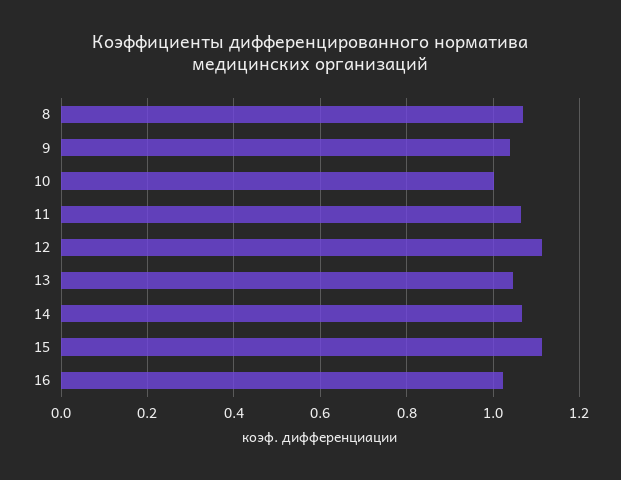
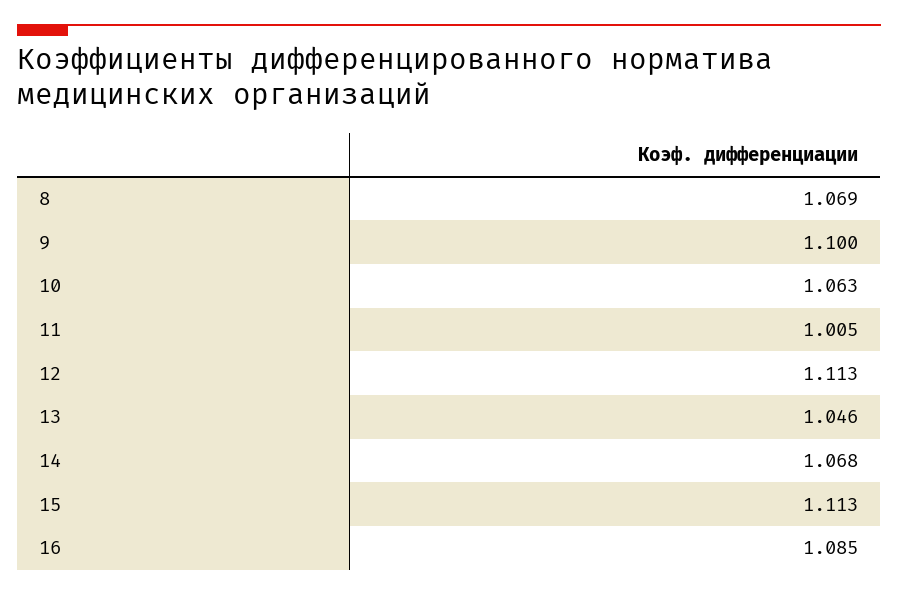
  {
    "8": 1.069,
-   "9": 1.04,
+   "9": 1.1,
-   "10": 1,
+   "10": 1.063,
-   "11": 1.06,
+   "11": 1.005,
    "12": 1.113,
    "13": 1.046,
    "14": 1.068,
    "15": 1.113,
-   "16": 1.02
+   "16": 1.085
  }

